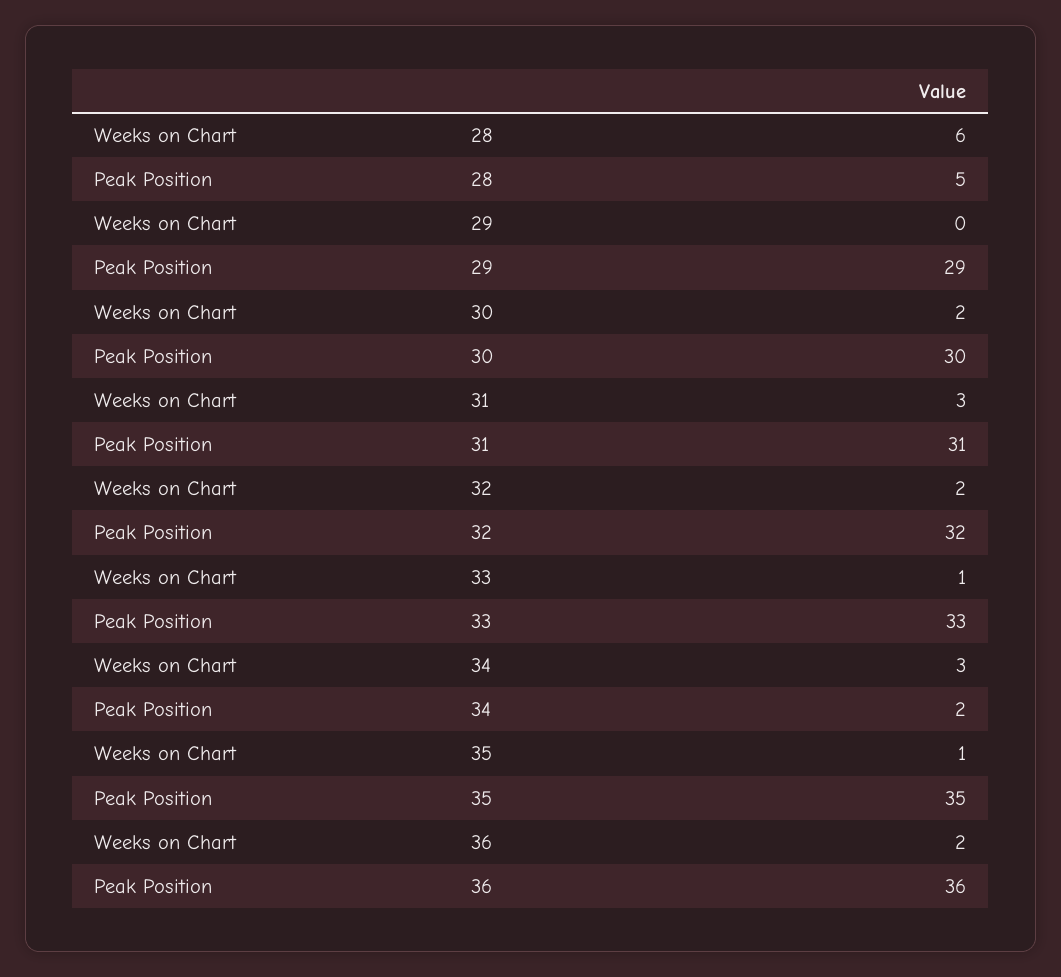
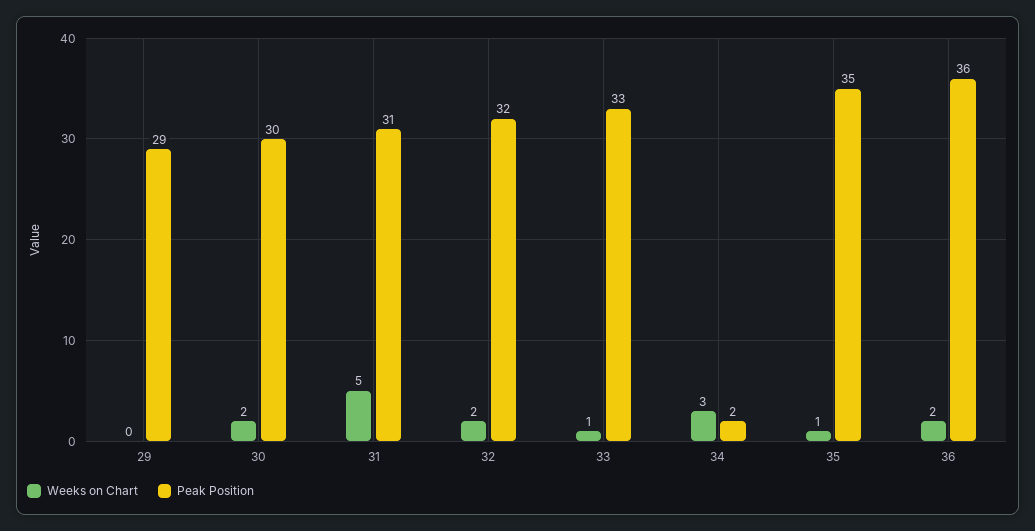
  {
    "Weeks on Chart": {
-     "28": 6,
      "29": 0,
      "30": 2,
-     "31": 3,
+     "31": 5,
      "32": 2,
      "33": 1,
      "34": 3,
      "35": 1,
      "36": 2
    },
    "Peak Position": {
-     "28": 5,
      "29": 29,
      "30": 30,
      "31": 31,
      "32": 32,
      "33": 33,
      "34": 2,
      "35": 35,
      "36": 36
    }
  }

